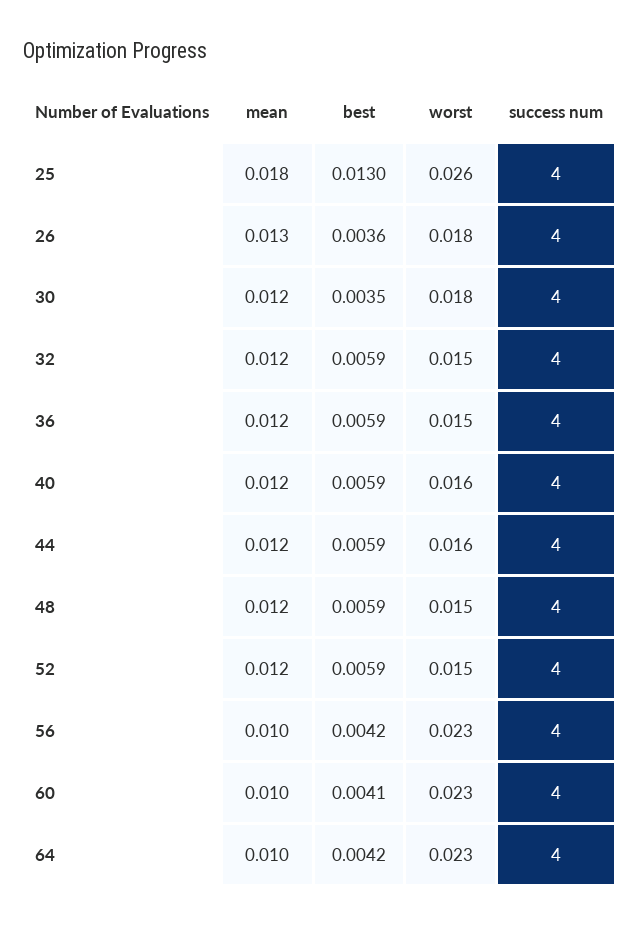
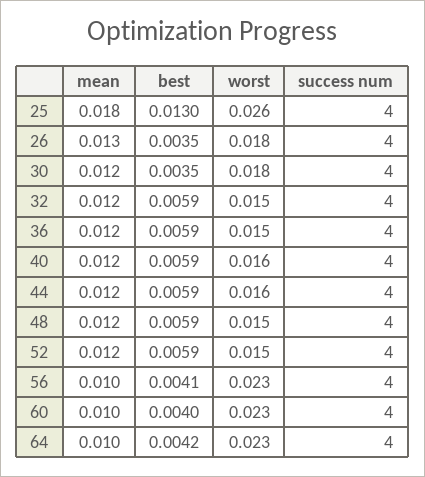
  {
    "mean": {
      "25": 0.018,
      "26": 0.013,
      "30": 0.012,
      "32": 0.012,
      "36": 0.012,
      "40": 0.012,
      "44": 0.012,
      "48": 0.012,
      "52": 0.012,
      "56": 0.01,
      "60": 0.01,
      "64": 0.01
    },
    "best": {
      "25": 0.013,
-     "26": 0.0036,
+     "26": 0.0035,
      "30": 0.0035,
      "32": 0.0059,
      "36": 0.0059,
      "40": 0.0059,
      "44": 0.0059,
      "48": 0.0059,
      "52": 0.0059,
-     "56": 0.0042,
+     "56": 0.0041,
-     "60": 0.0041,
+     "60": 0.004,
      "64": 0.0042
    },
    "worst": {
      "25": 0.026,
      "26": 0.018,
      "30": 0.018,
      "32": 0.015,
      "36": 0.015,
      "40": 0.016,
      "44": 0.016,
      "48": 0.015,
      "52": 0.015,
      "56": 0.023,
      "60": 0.023,
      "64": 0.023
    },
    "success num": {
      "25": 4,
      "26": 4,
      "30": 4,
      "32": 4,
      "36": 4,
      "40": 4,
      "44": 4,
      "48": 4,
      "52": 4,
      "56": 4,
      "60": 4,
      "64": 4
    }
  }

